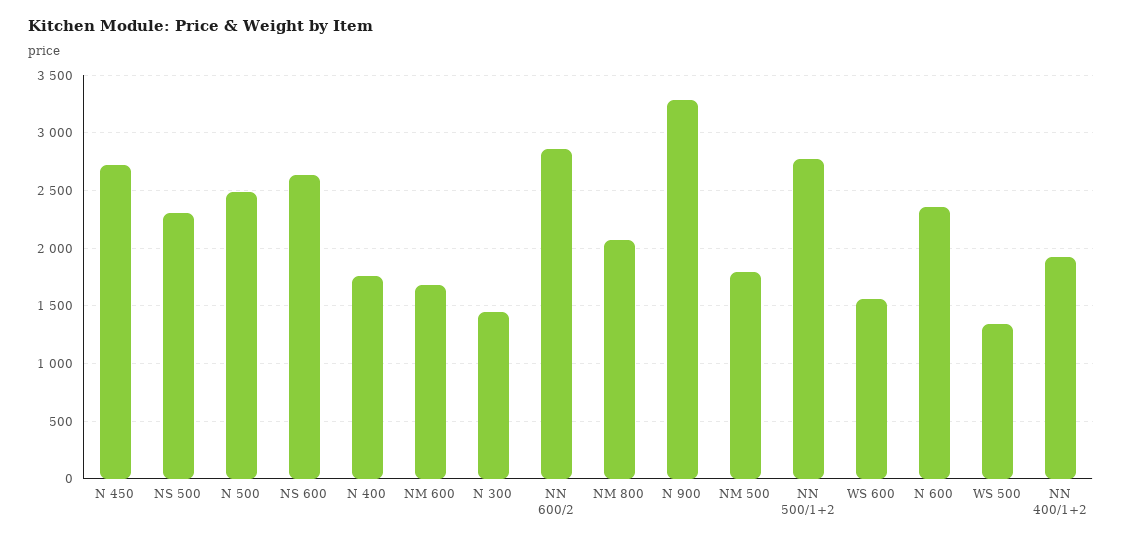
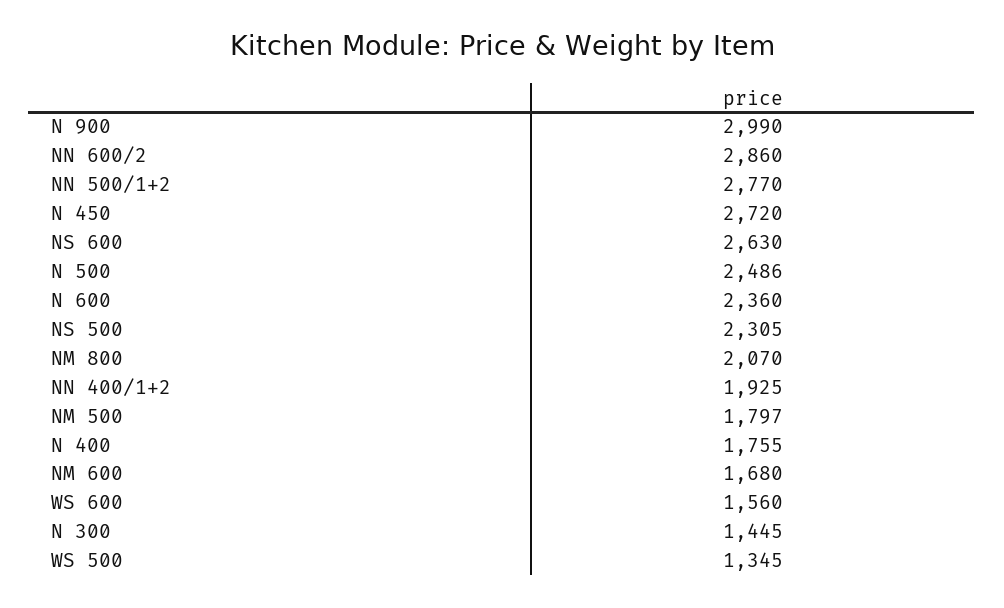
  {
    "N 450": 2720,
    "NS 500": 2305,
    "N 500": 2486,
    "NS 600": 2630,
    "N 400": 1755,
    "NM 600": 1680,
    "N 300": 1445,
    "NN 600/2": 2860,
    "NM 800": 2070,
-   "N 900": 3300,
+   "N 900": 2990,
    "NM 500": 1797,
    "NN 500/1+2": 2770,
    "WS 600": 1560,
    "N 600": 2360,
    "WS 500": 1345,
    "NN 400/1+2": 1925
  }

